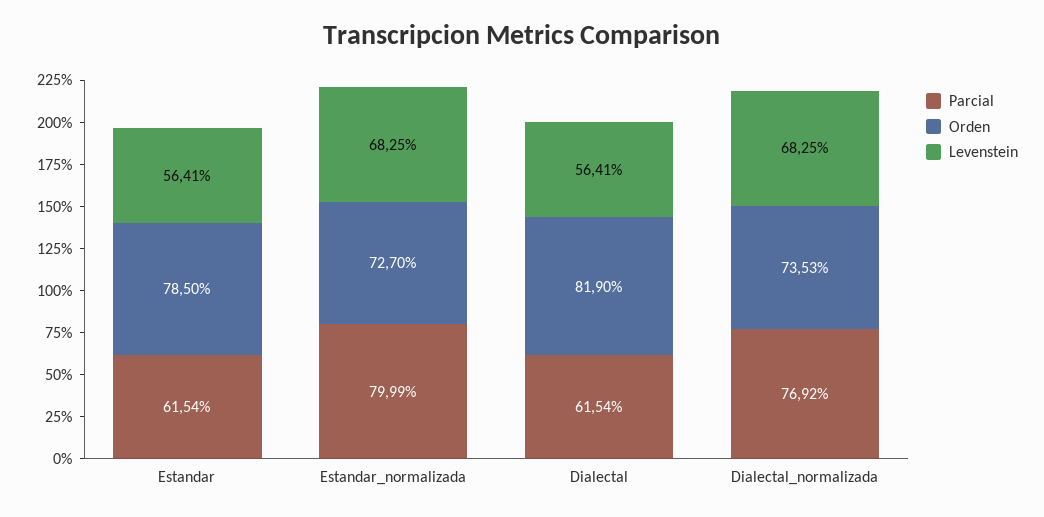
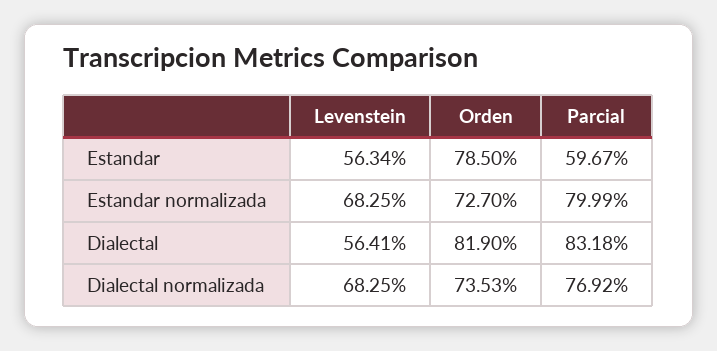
  {
    "Parcial": {
-     "Estandar": 61.54,
+     "Estandar": 59.67,
      "Estandar_normalizada": 79.99,
-     "Dialectal": 61.54,
+     "Dialectal": 83.18,
      "Dialectal_normalizada": 76.92
    },
    "Orden": {
      "Estandar": 78.5,
      "Estandar_normalizada": 72.7,
      "Dialectal": 81.9,
      "Dialectal_normalizada": 73.53
    },
    "Levenstein": {
-     "Estandar": 56.41,
+     "Estandar": 56.34,
      "Estandar_normalizada": 68.25,
      "Dialectal": 56.41,
      "Dialectal_normalizada": 68.25
    }
  }

